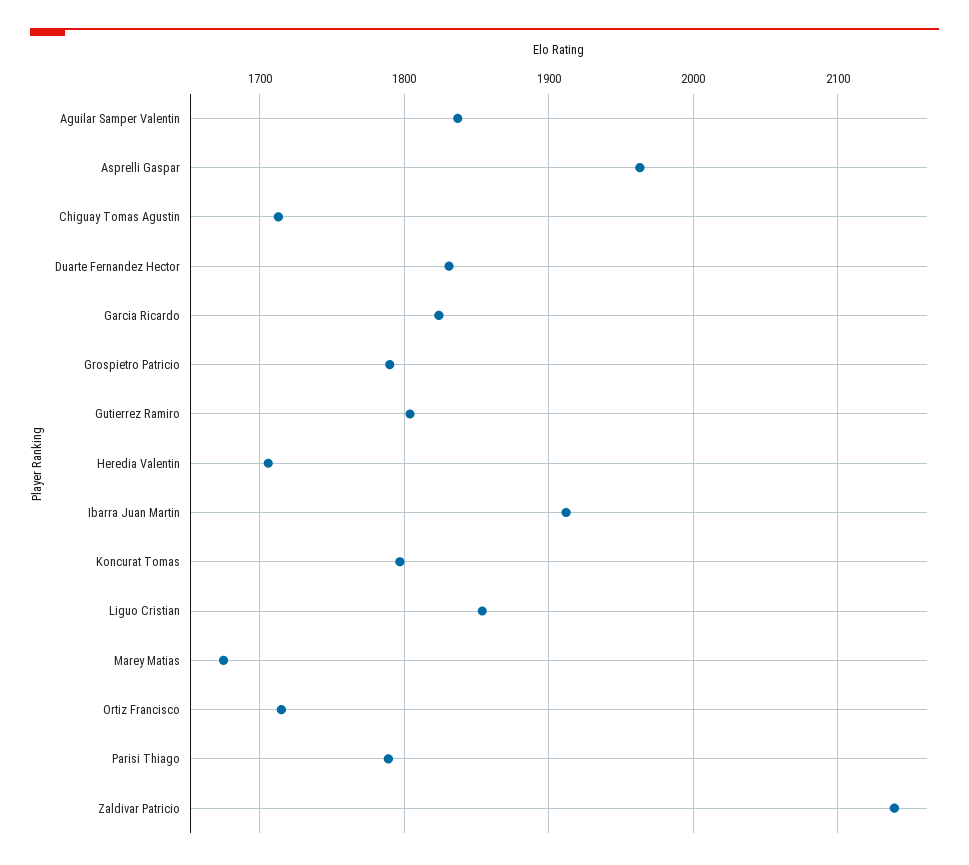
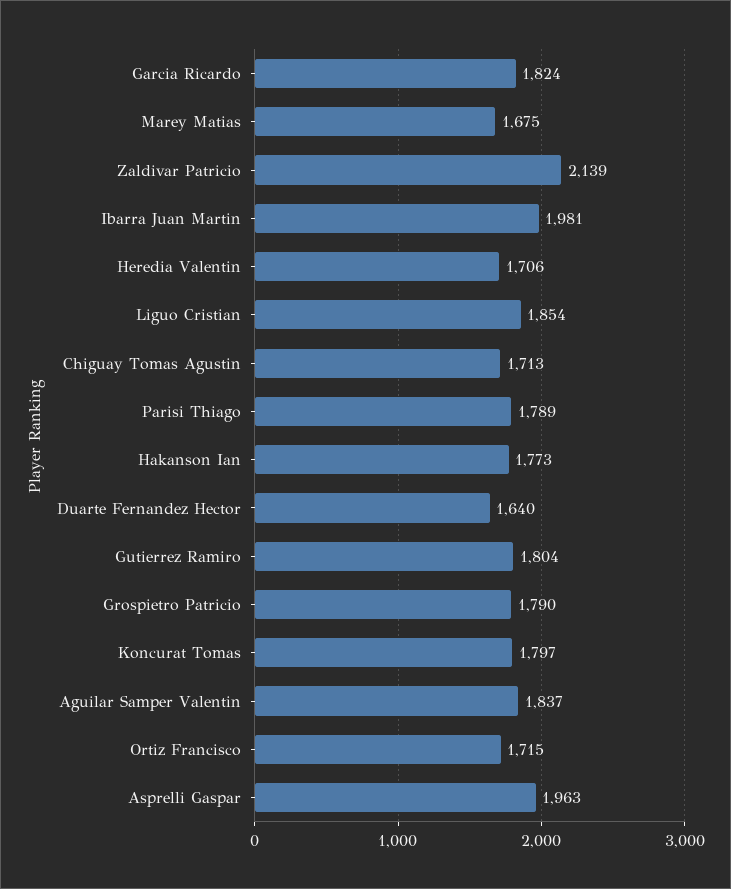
  {
    "Aguilar Samper Valentin": 1837,
    "Asprelli Gaspar": 1963,
    "Chiguay Tomas Agustin": 1713,
-   "Duarte Fernandez Hector": 1830,
+   "Duarte Fernandez Hector": 1640,
    "Garcia Ricardo": 1824,
    "Grospietro Patricio": 1790,
    "Gutierrez Ramiro": 1804,
    "Heredia Valentin": 1706,
-   "Ibarra Juan Martin": 1910,
+   "Ibarra Juan Martin": 1981,
    "Koncurat Tomas": 1797,
    "Liguo Cristian": 1854,
    "Marey Matias": 1675,
    "Ortiz Francisco": 1715,
    "Parisi Thiago": 1789,
-   "Zaldivar Patricio": 2139
+   "Zaldivar Patricio": 2139,
+   "Hakanson Ian": 1773
  }

